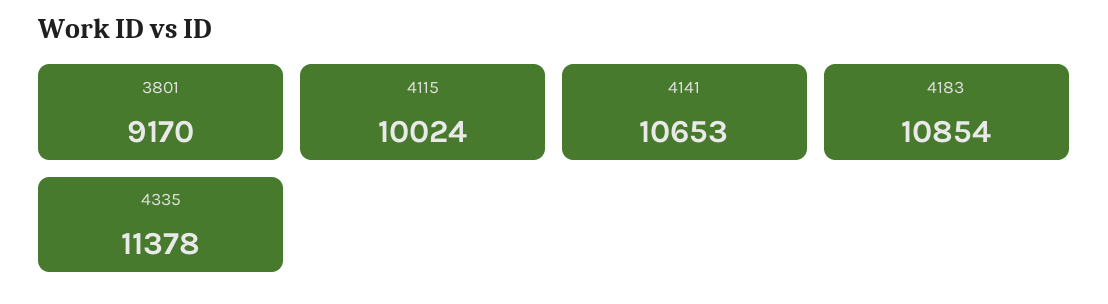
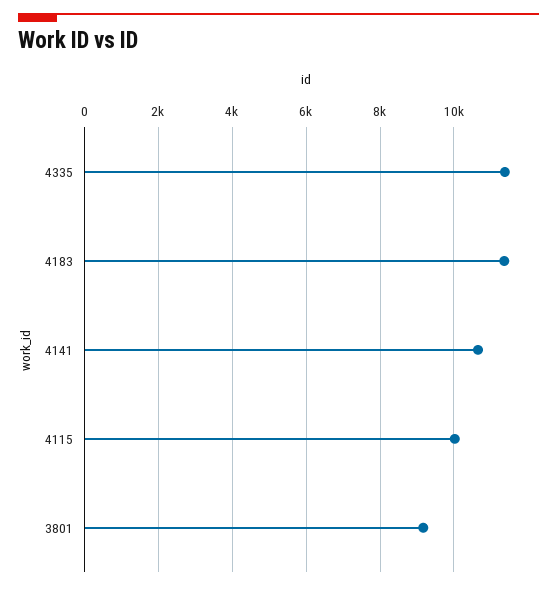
  {
    "3801": 9170,
    "4115": 10024,
    "4141": 10653,
-   "4183": 10854,
+   "4183": 11400,
    "4335": 11378
  }

